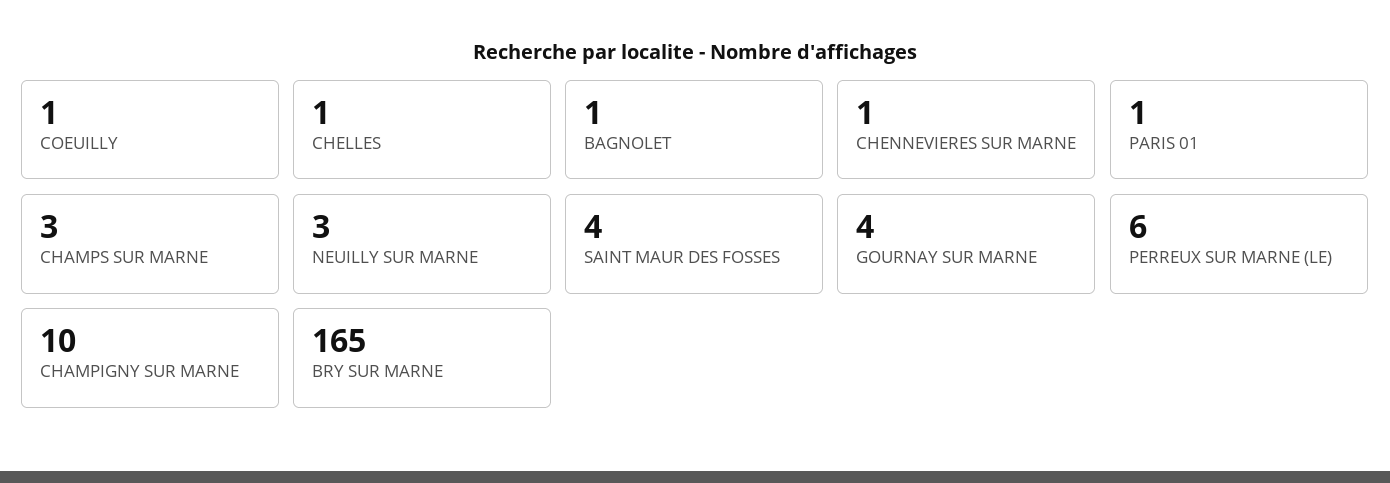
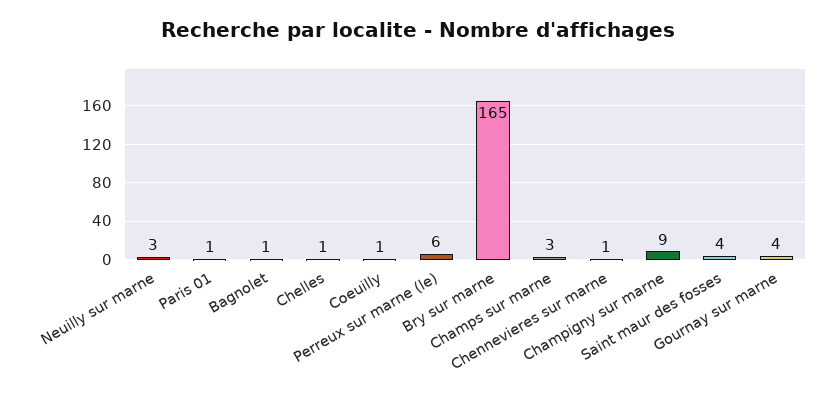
  {
    "COEUILLY": 1,
    "CHELLES": 1,
    "BAGNOLET": 1,
    "CHENNEVIERES SUR MARNE": 1,
    "PARIS 01": 1,
    "CHAMPS SUR MARNE": 3,
    "NEUILLY SUR MARNE": 3,
    "SAINT MAUR DES FOSSES": 4,
    "GOURNAY SUR MARNE": 4,
    "PERREUX SUR MARNE (LE)": 6,
-   "CHAMPIGNY SUR MARNE": 10,
+   "CHAMPIGNY SUR MARNE": 9,
    "BRY SUR MARNE": 165
  }

